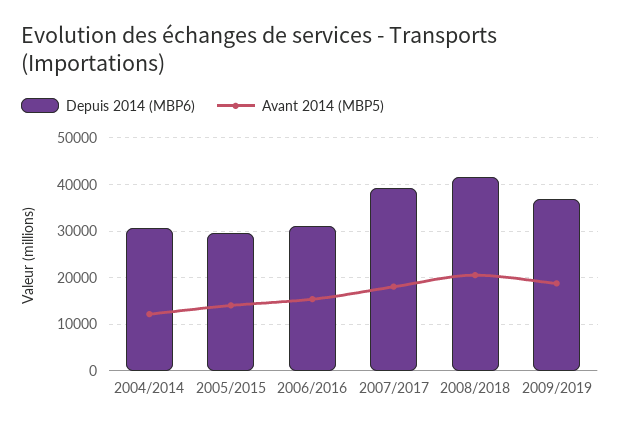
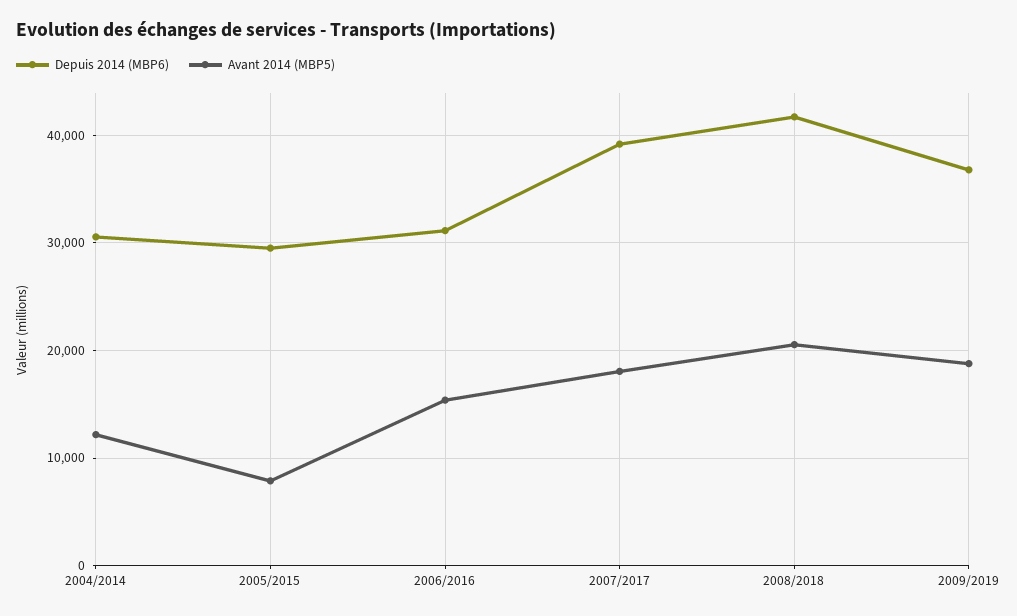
  {
    "Depuis 2014 (MBP6)": {
      "2004/2014": 31000,
      "2005/2015": 30000,
      "2006/2016": 31000,
      "2007/2017": 39000,
      "2008/2018": 42000,
      "2009/2019": 37000
    },
    "Avant 2014 (MBP5)": {
      "2004/2014": 12000,
-     "2005/2015": 14000,
+     "2005/2015": 8000,
      "2006/2016": 15000,
      "2007/2017": 18000,
      "2008/2018": 21000,
      "2009/2019": 19000
    }
  }

